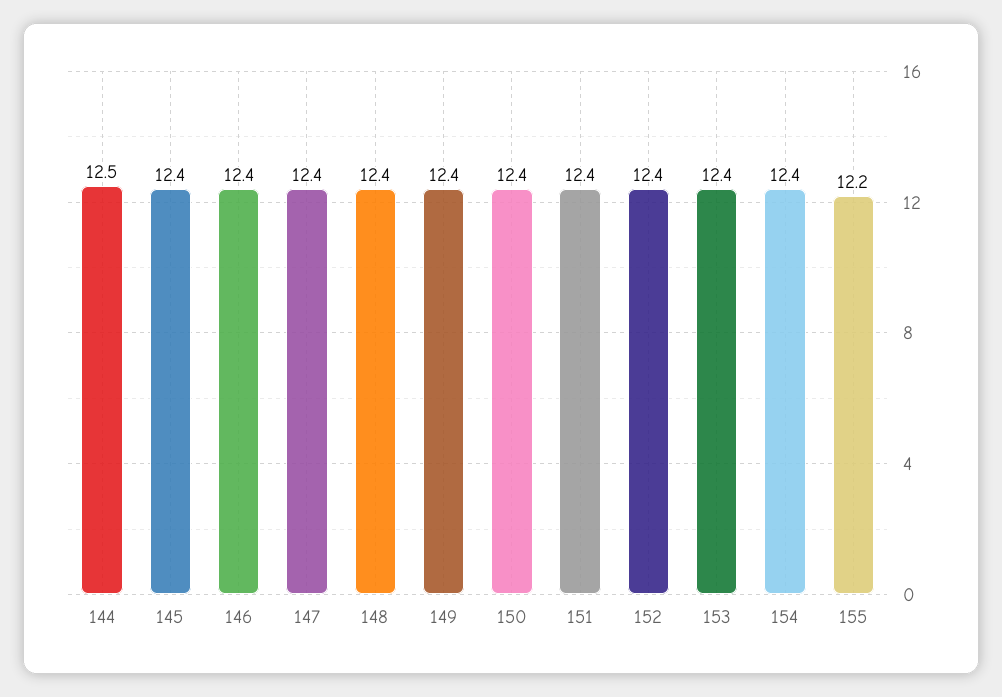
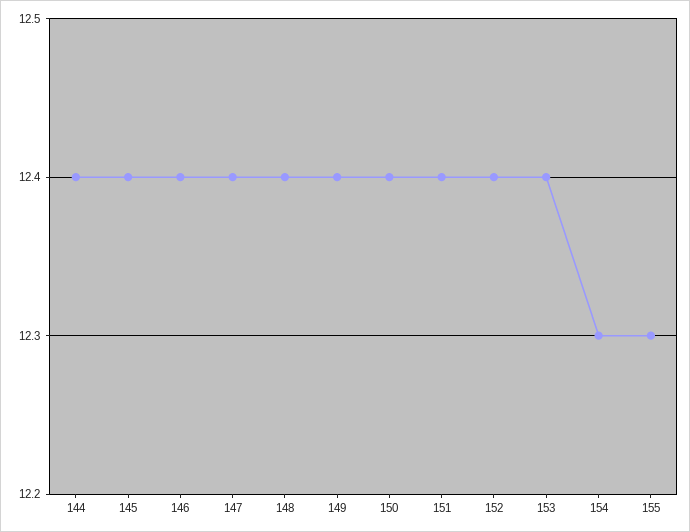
  {
-   "144": 12.5,
+   "144": 12.4,
    "145": 12.4,
    "146": 12.4,
    "147": 12.4,
    "148": 12.4,
    "149": 12.4,
    "150": 12.4,
    "151": 12.4,
    "152": 12.4,
    "153": 12.4,
-   "154": 12.4,
+   "154": 12.3,
-   "155": 12.2
+   "155": 12.3
  }

